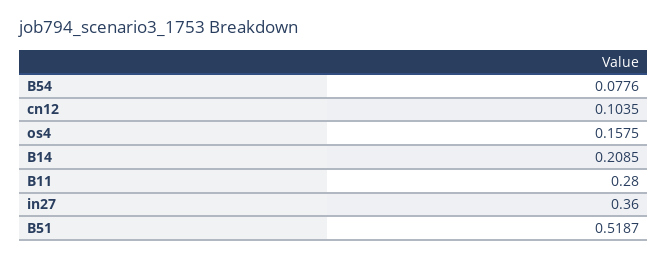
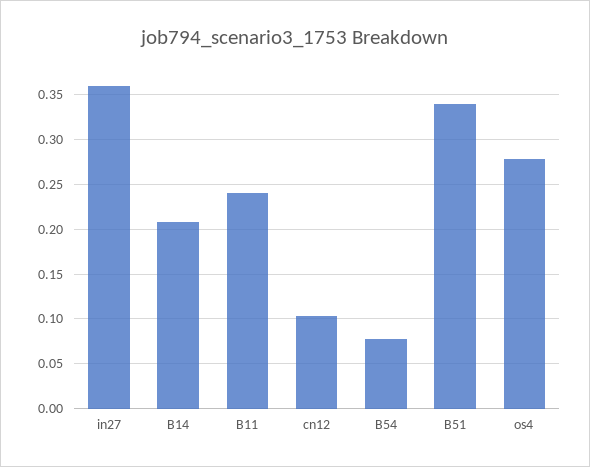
  {
    "B54": 0.0776,
    "cn12": 0.1035,
-   "os4": 0.1575,
+   "os4": 0.28,
    "B14": 0.2085,
-   "B11": 0.28,
+   "B11": 0.24,
    "in27": 0.36,
-   "B51": 0.5187
+   "B51": 0.34
  }

